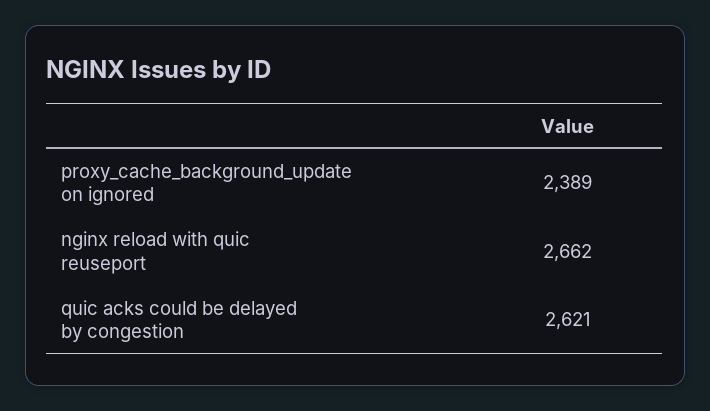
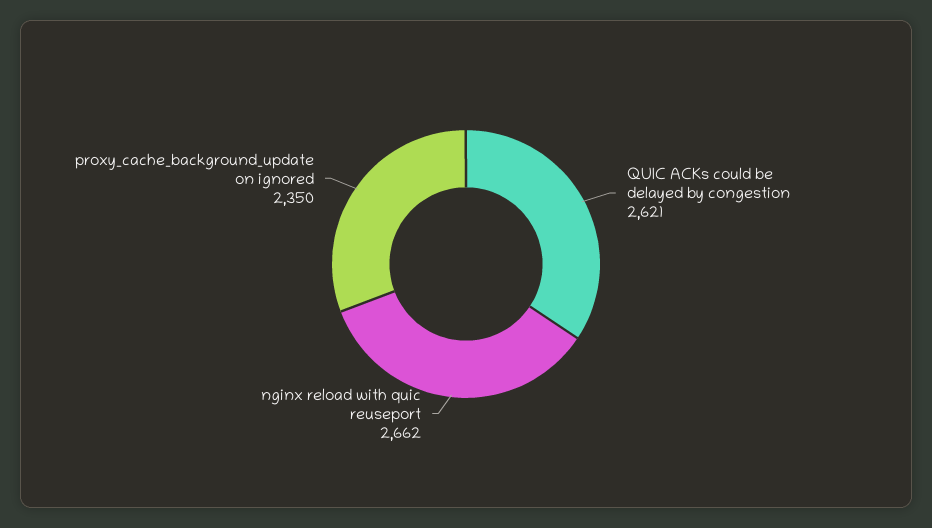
  {
-   "proxy_cache_background_update on ignored": 2389,
+   "proxy_cache_background_update on ignored": 2350,
    "nginx reload with quic reuseport": 2662,
    "quic acks could be delayed by congestion": 2621
  }

